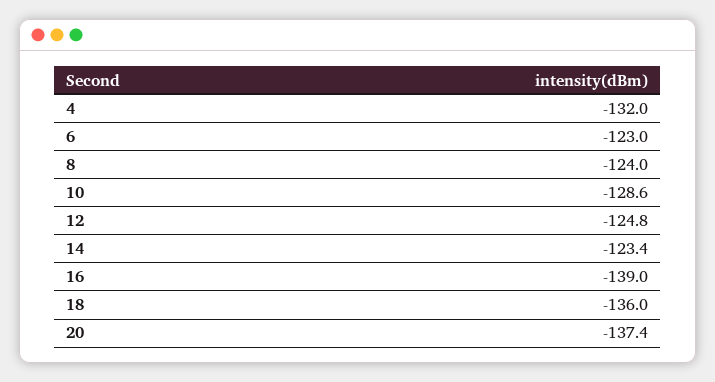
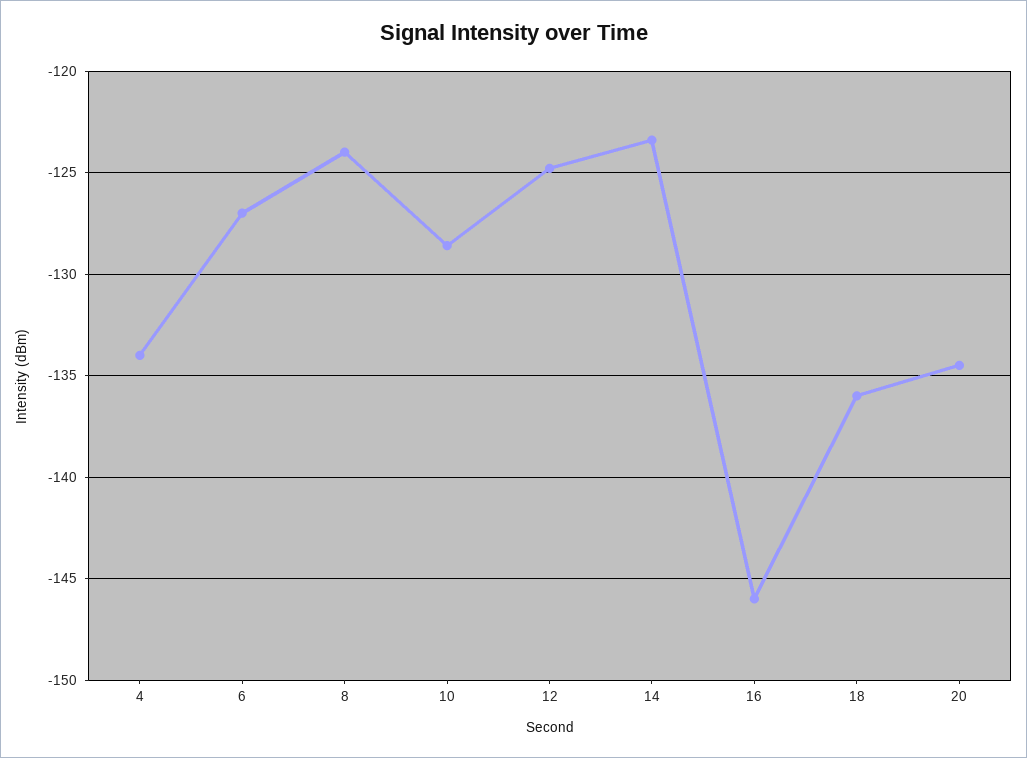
  {
-   "4": -132,
+   "4": -134,
-   "6": -123,
+   "6": -127,
    "8": -124,
    "10": -128.6,
    "12": -124.8,
    "14": -123.4,
-   "16": -139,
+   "16": -146,
    "18": -136,
-   "20": -137.4
+   "20": -134.5
  }

